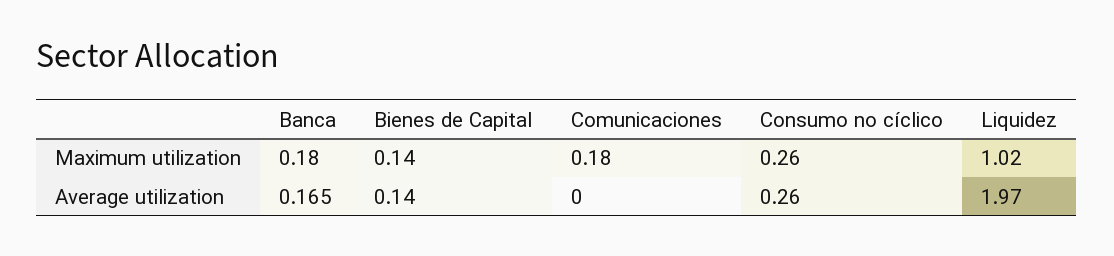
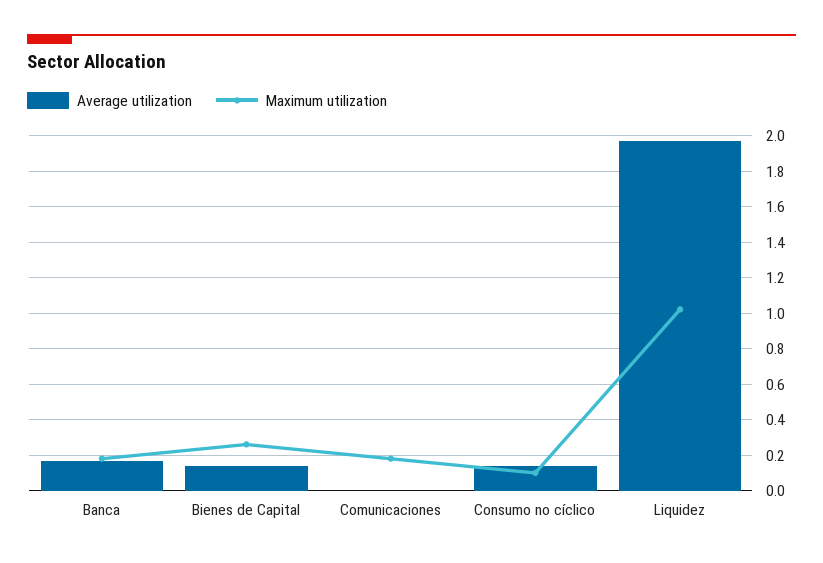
  {
    "Maximum utilization": {
      "Banca": 0.18,
-     "Bienes de Capital": 0.14,
+     "Bienes de Capital": 0.25,
      "Comunicaciones": 0.18,
-     "Consumo no cíclico": 0.26,
+     "Consumo no cíclico": 0.1,
      "Liquidez": 1.02
    },
    "Average utilization": {
      "Banca": 0.165,
      "Bienes de Capital": 0.14,
      "Comunicaciones": 0,
-     "Consumo no cíclico": 0.26,
+     "Consumo no cíclico": 0.15,
      "Liquidez": 1.97
    }
  }

